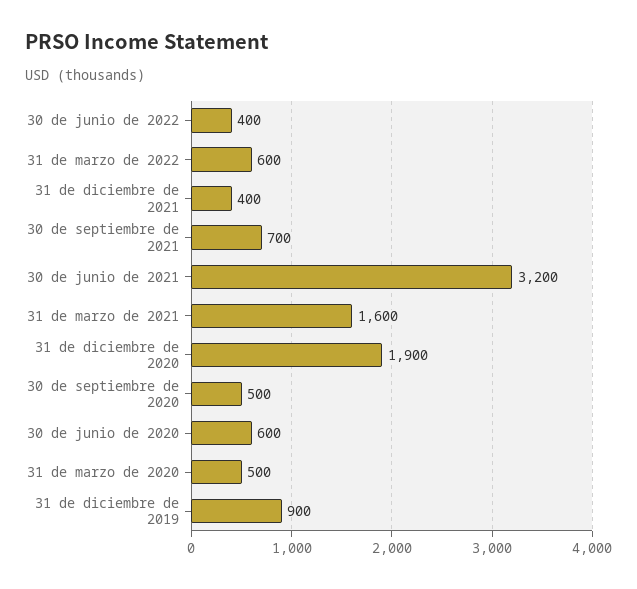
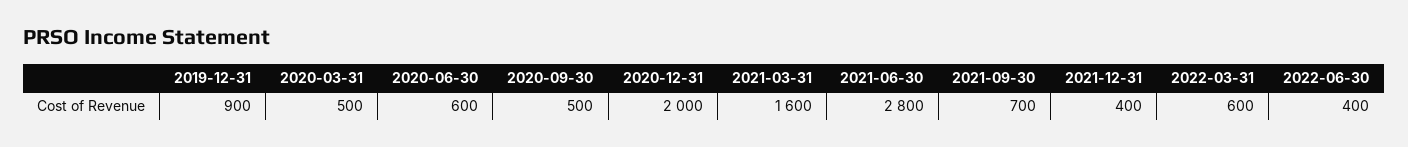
  {
    "30 de junio de 2022": 400,
    "31 de marzo de 2022": 600,
    "31 de diciembre de 2021": 400,
    "30 de septiembre de 2021": 700,
-   "30 de junio de 2021": 3200,
+   "30 de junio de 2021": 2800,
    "31 de marzo de 2021": 1600,
-   "31 de diciembre de 2020": 1900,
+   "31 de diciembre de 2020": 2000,
    "30 de septiembre de 2020": 500,
    "30 de junio de 2020": 600,
    "31 de marzo de 2020": 500,
    "31 de diciembre de 2019": 900
  }

